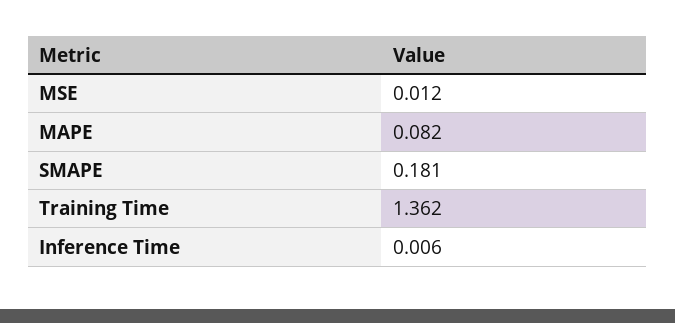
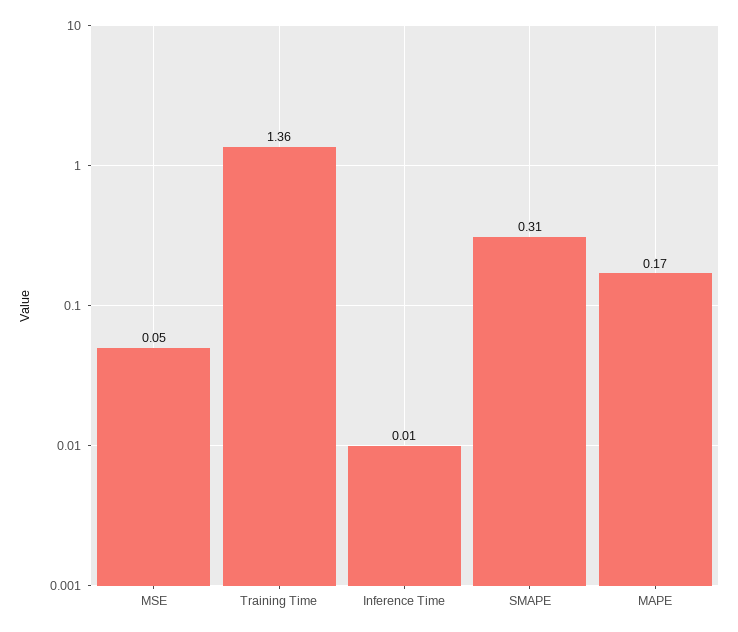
  {
-   "MSE": 0.012,
+   "MSE": 0.05,
-   "MAPE": 0.082,
+   "MAPE": 0.17,
-   "SMAPE": 0.181,
+   "SMAPE": 0.31,
    "Training Time": 1.362,
    "Inference Time": 0.006
  }

